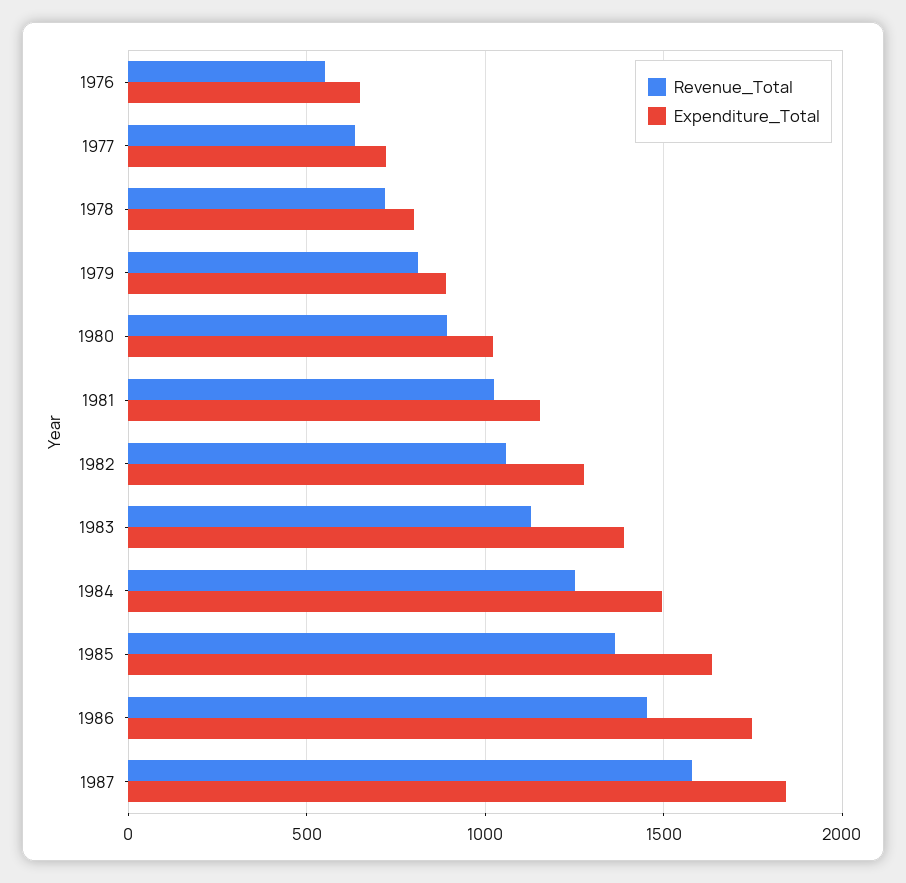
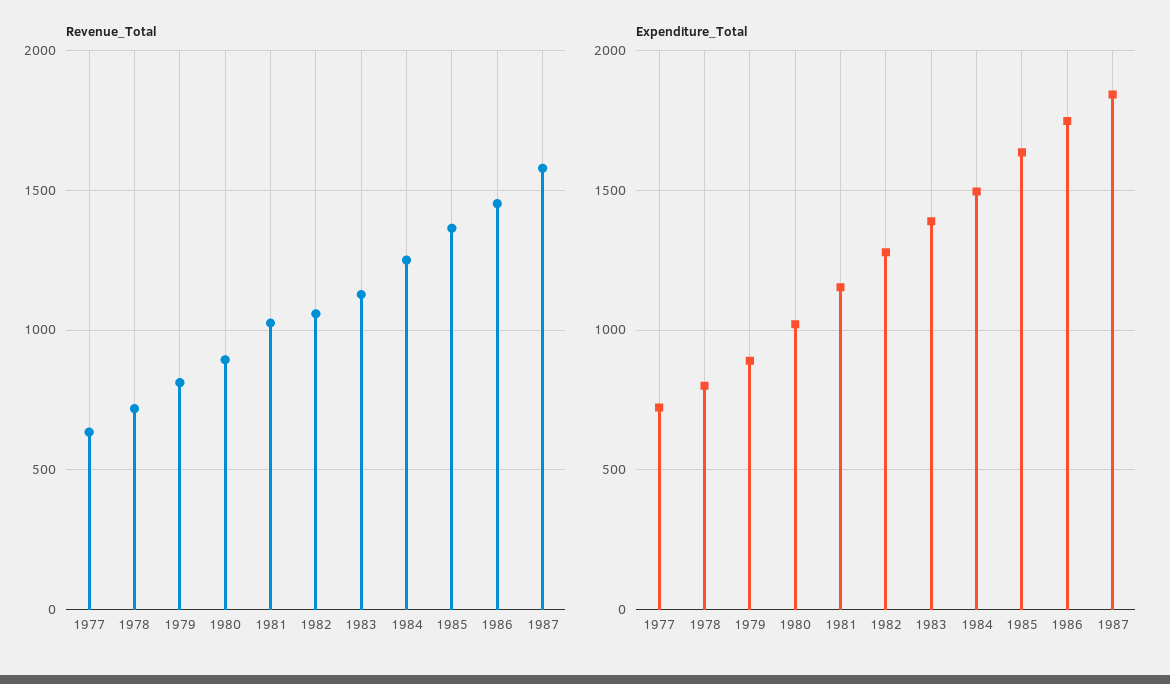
  {
    "Revenue_Total": {
-     "1976": 550,
      "1977": 650,
      "1978": 700,
      "1979": 800,
      "1980": 900,
      "1981": 1050,
      "1982": 1050,
      "1983": 1150,
      "1984": 1250,
      "1985": 1350,
      "1986": 1450,
      "1987": 1600
    },
    "Expenditure_Total": {
-     "1976": 650,
      "1977": 700,
      "1978": 800,
      "1979": 900,
      "1980": 1000,
      "1981": 1150,
      "1982": 1300,
      "1983": 1400,
      "1984": 1500,
      "1985": 1650,
      "1986": 1750,
      "1987": 1850
    }
  }

